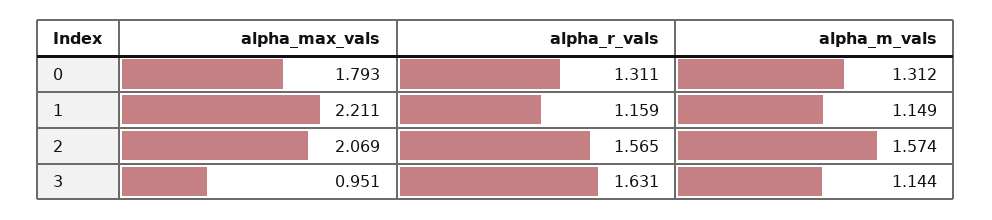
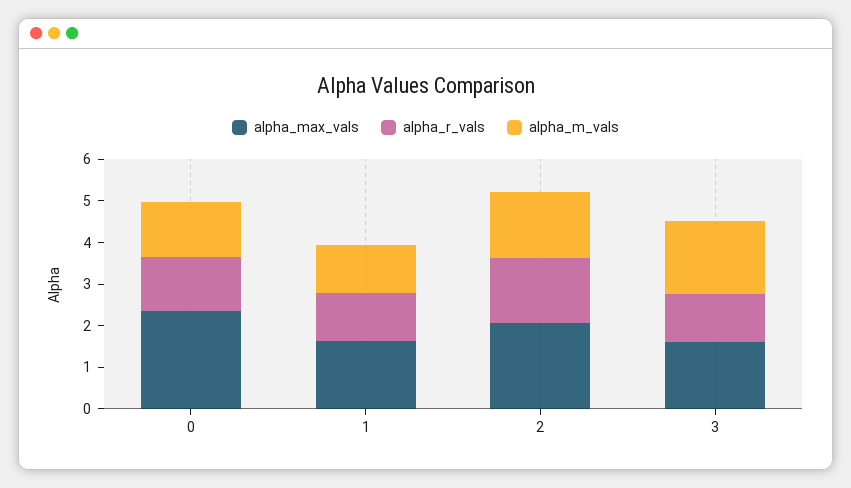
  {
    "alpha_max_vals": {
-     "0": 1.793,
+     "0": 2.4,
-     "1": 2.211,
+     "1": 1.6,
      "2": 2.069,
-     "3": 0.951
+     "3": 1.6
    },
    "alpha_r_vals": {
      "0": 1.311,
      "1": 1.159,
      "2": 1.565,
-     "3": 1.631
+     "3": 1.2
    },
    "alpha_m_vals": {
      "0": 1.312,
      "1": 1.149,
      "2": 1.574,
-     "3": 1.144
+     "3": 1.8
    }
  }

